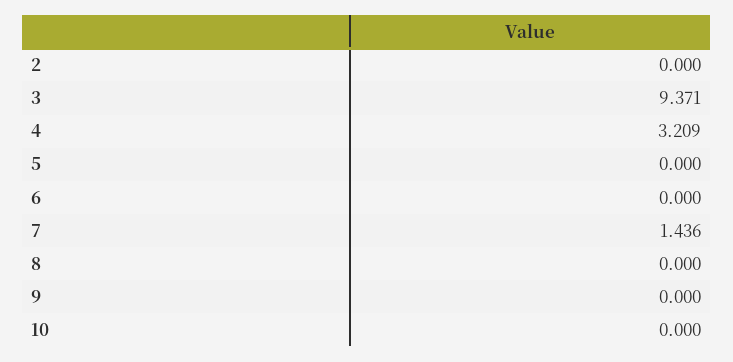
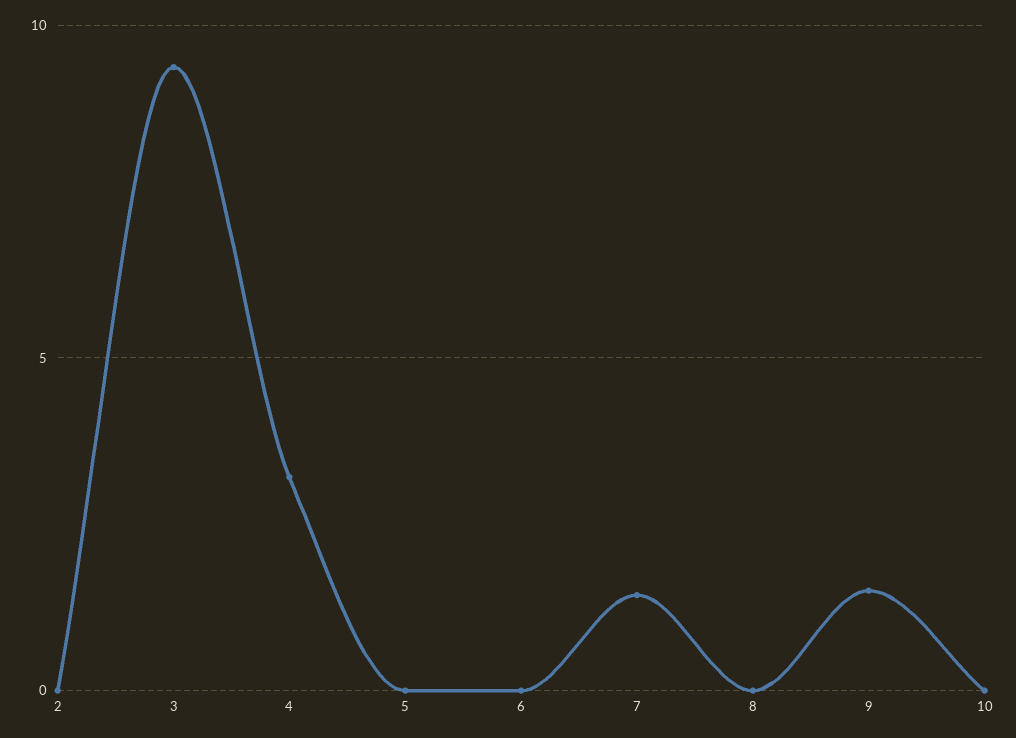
  {
    "2": 0,
    "3": 9.371,
    "4": 3.209,
    "5": 0,
    "6": 0,
    "7": 1.436,
    "8": 0,
-   "9": 0,
+   "9": 1.5,
    "10": 0
  }

